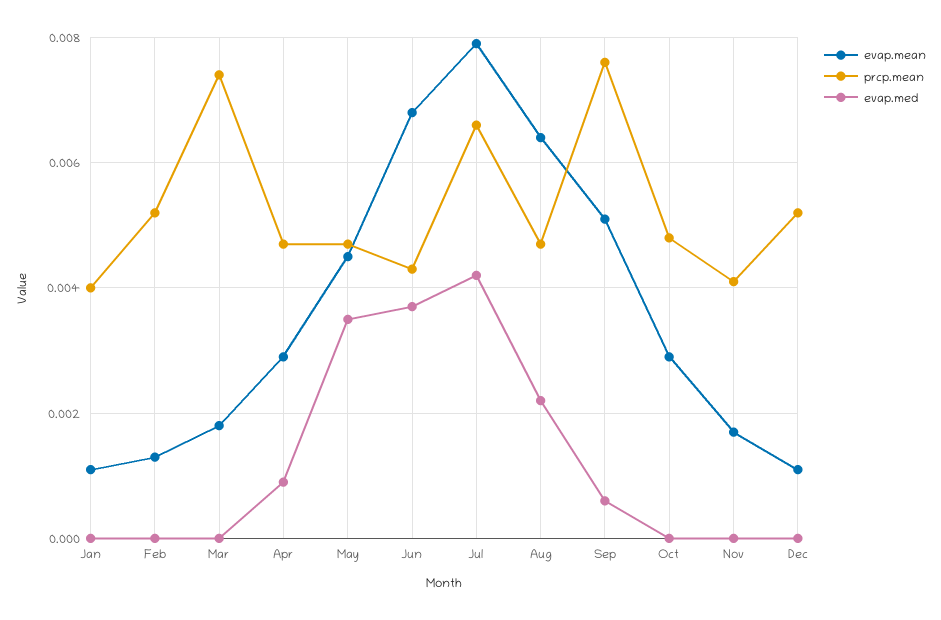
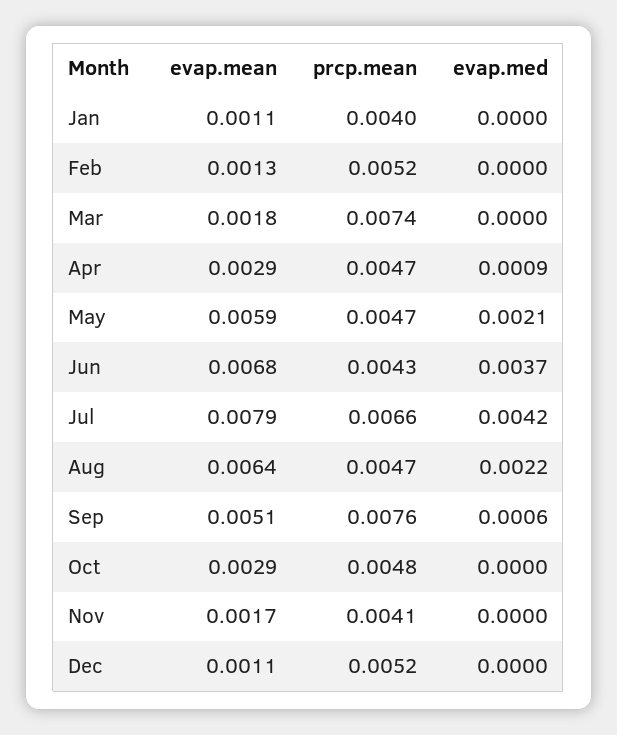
  {
    "evap.mean": {
      "Jan": 0.0011,
      "Feb": 0.0013,
      "Mar": 0.0018,
      "Apr": 0.0029,
-     "May": 0.0045,
+     "May": 0.0059,
      "Jun": 0.0068,
      "Jul": 0.0079,
      "Aug": 0.0064,
      "Sep": 0.0051,
      "Oct": 0.0029,
      "Nov": 0.0017,
      "Dec": 0.0011
    },
    "prcp.mean": {
      "Jan": 0.004,
      "Feb": 0.0052,
      "Mar": 0.0074,
      "Apr": 0.0047,
      "May": 0.0047,
      "Jun": 0.0043,
      "Jul": 0.0066,
      "Aug": 0.0047,
      "Sep": 0.0076,
      "Oct": 0.0048,
      "Nov": 0.0041,
      "Dec": 0.0052
    },
    "evap.med": {
      "Jan": 0,
      "Feb": 0,
      "Mar": 0,
      "Apr": 0.0009,
-     "May": 0.0035,
+     "May": 0.0021,
      "Jun": 0.0037,
      "Jul": 0.0042,
      "Aug": 0.0022,
      "Sep": 0.0006,
      "Oct": 0,
      "Nov": 0,
      "Dec": 0
    }
  }

